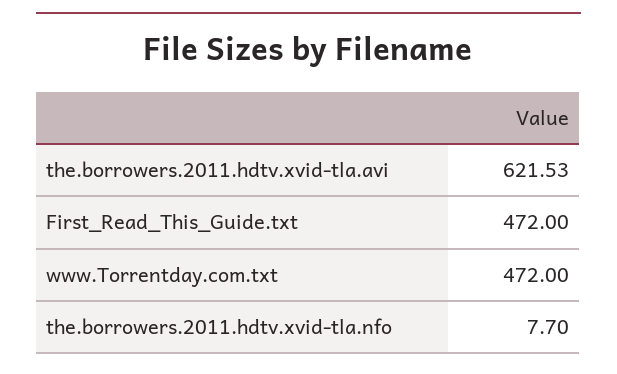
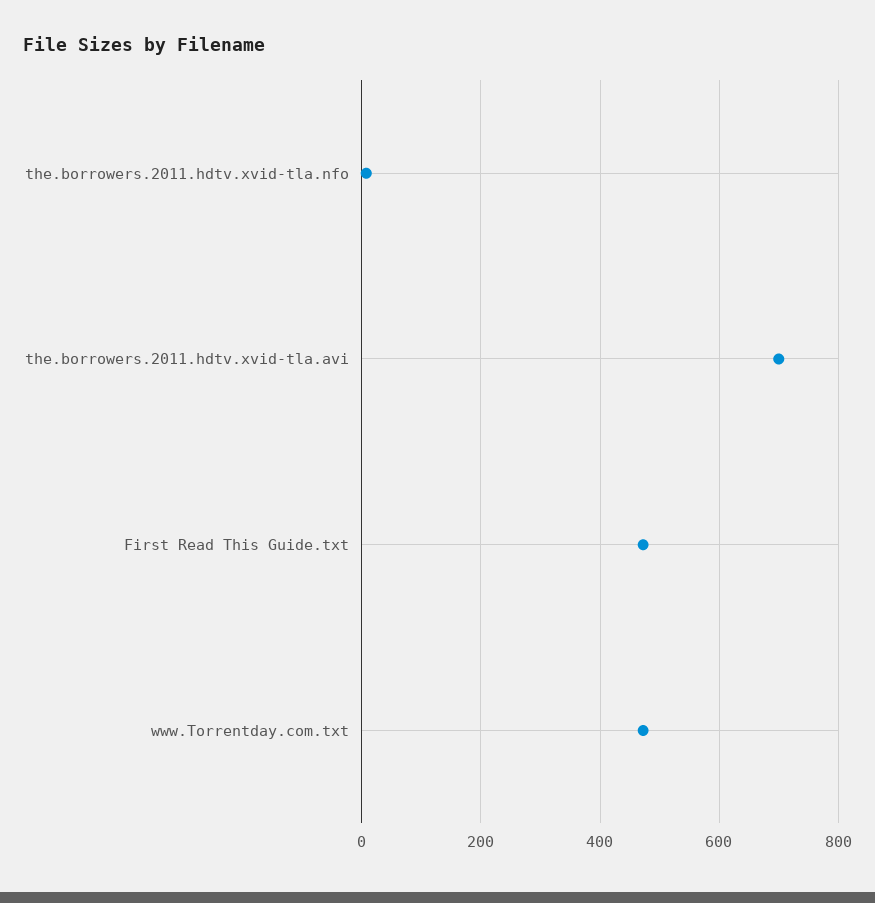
  {
-   "the.borrowers.2011.hdtv.xvid-tla.avi": 621.53,
+   "the.borrowers.2011.hdtv.xvid-tla.avi": 700,
    "First_Read_This_Guide.txt": 472,
    "www.Torrentday.com.txt": 472,
    "the.borrowers.2011.hdtv.xvid-tla.nfo": 7.7
  }

